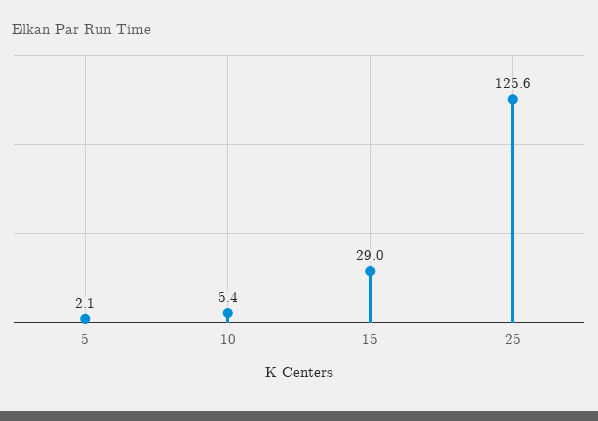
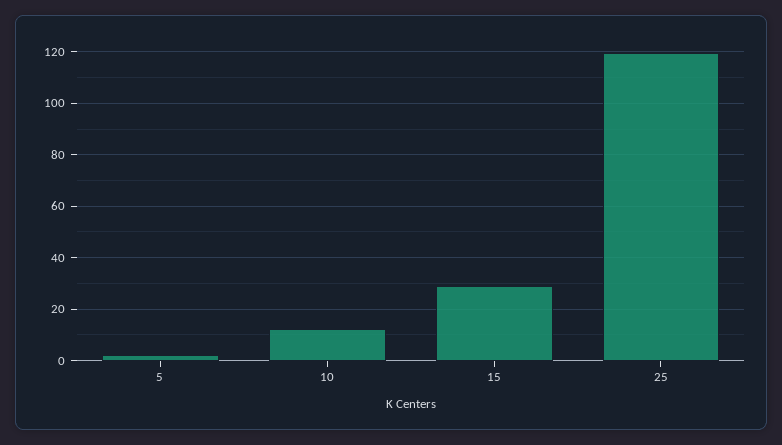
  {
    "5": 2.1,
-   "10": 5.4,
+   "10": 12.5,
    "15": 29,
-   "25": 125.6
+   "25": 120
  }

